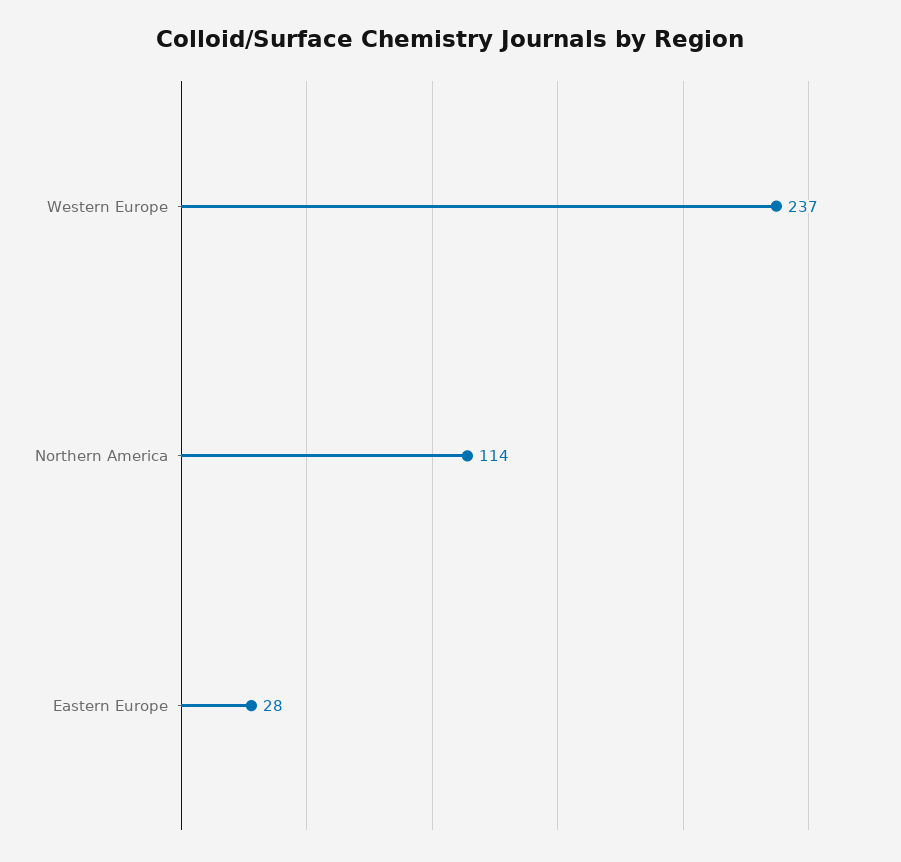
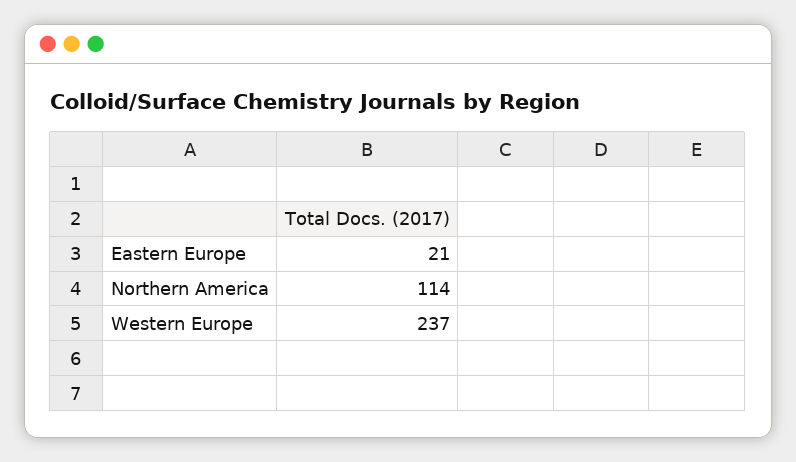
  {
    "Western Europe": 237,
    "Northern America": 114,
-   "Eastern Europe": 28
+   "Eastern Europe": 21
  }

